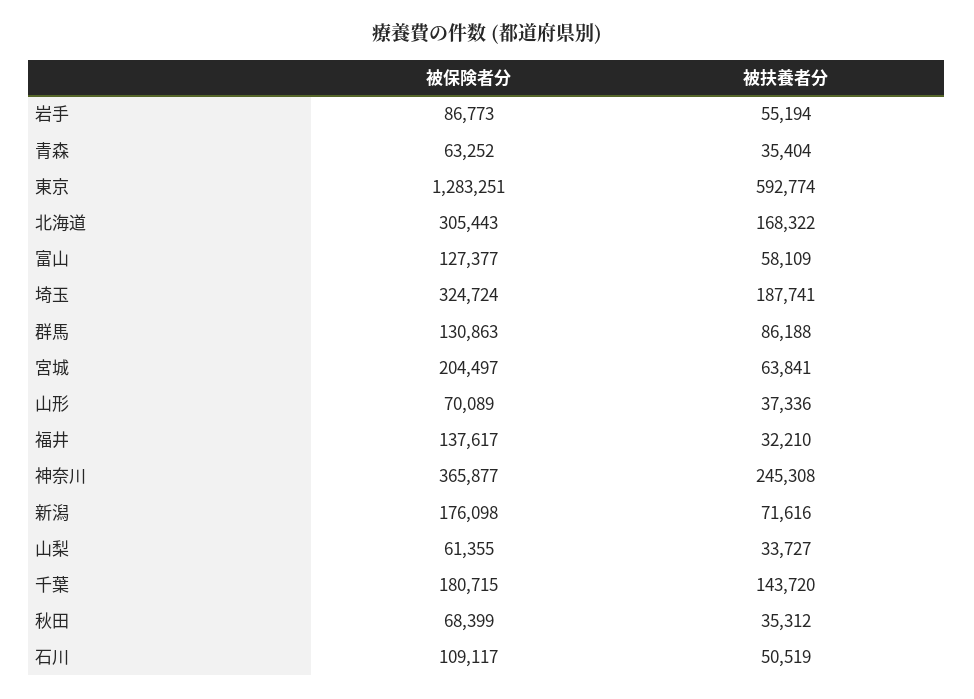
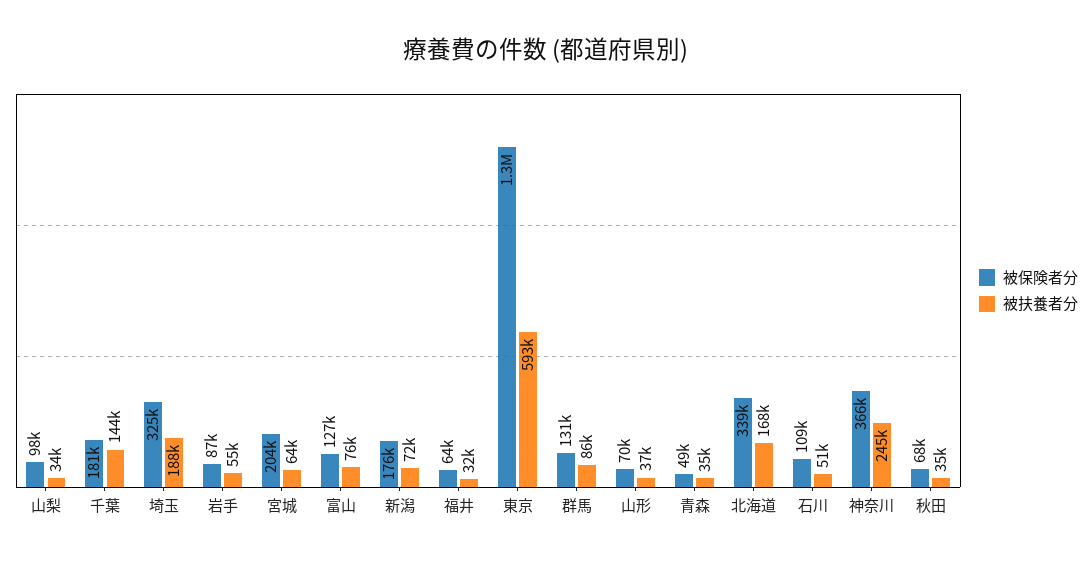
  {
    "被保険者分": {
      "岩手": 86773,
-     "青森": 63252,
+     "青森": 49000,
      "東京": 1283251,
-     "北海道": 305443,
+     "北海道": 339000,
      "富山": 127377,
      "埼玉": 324724,
      "群馬": 130863,
      "宮城": 204497,
      "山形": 70089,
-     "福井": 137617,
+     "福井": 64000,
      "神奈川": 365877,
      "新潟": 176098,
-     "山梨": 61355,
+     "山梨": 98000,
      "千葉": 180715,
      "秋田": 68399,
      "石川": 109117
    },
    "被扶養者分": {
      "岩手": 55194,
      "青森": 35404,
      "東京": 592774,
      "北海道": 168322,
-     "富山": 58109,
+     "富山": 76000,
      "埼玉": 187741,
      "群馬": 86188,
      "宮城": 63841,
      "山形": 37336,
      "福井": 32210,
      "神奈川": 245308,
      "新潟": 71616,
      "山梨": 33727,
      "千葉": 143720,
      "秋田": 35312,
      "石川": 50519
    }
  }

